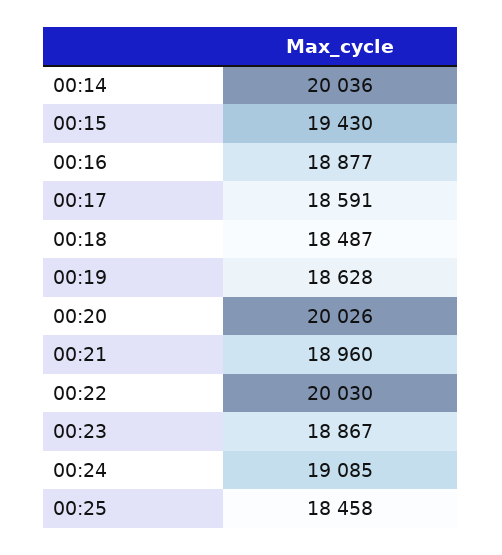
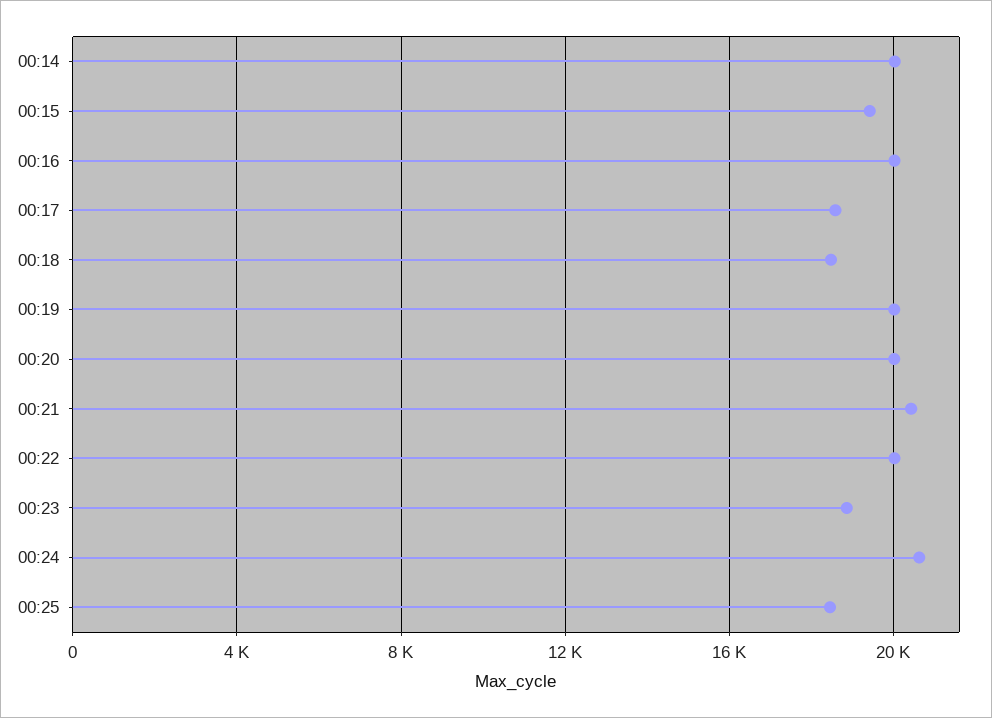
  {
    "00:14": 20036,
    "00:15": 19430,
-   "00:16": 18877,
+   "00:16": 20000,
    "00:17": 18591,
    "00:18": 18487,
-   "00:19": 18628,
+   "00:19": 20000,
    "00:20": 20026,
-   "00:21": 18960,
+   "00:21": 20500,
    "00:22": 20030,
    "00:23": 18867,
-   "00:24": 19085,
+   "00:24": 20500,
    "00:25": 18458
  }

